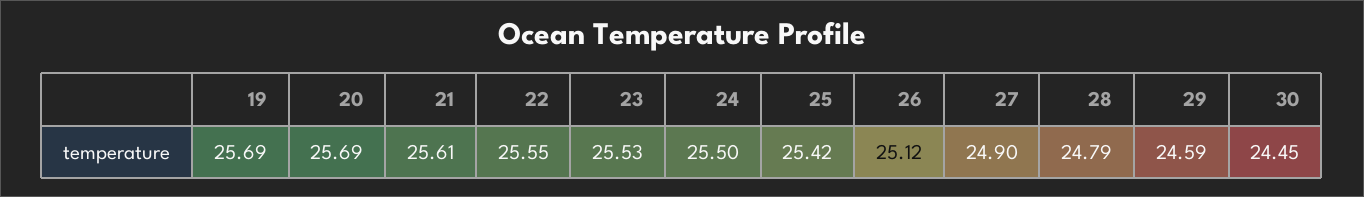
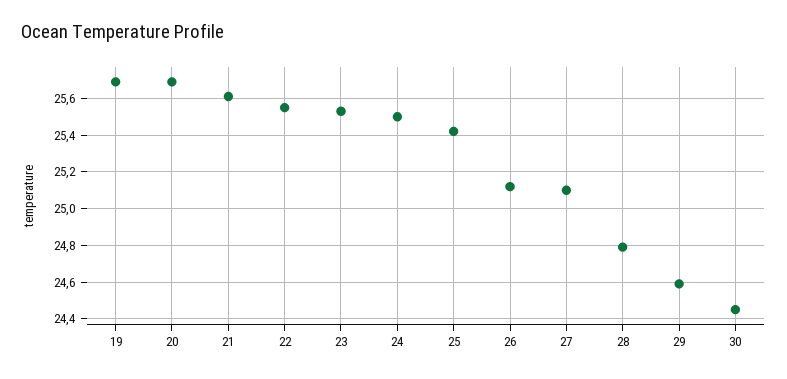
  {
    "19": 25.69,
    "20": 25.69,
    "21": 25.61,
    "22": 25.55,
    "23": 25.53,
    "24": 25.5,
    "25": 25.42,
    "26": 25.12,
-   "27": 24.9,
+   "27": 25.1,
    "28": 24.79,
    "29": 24.59,
    "30": 24.45
  }

